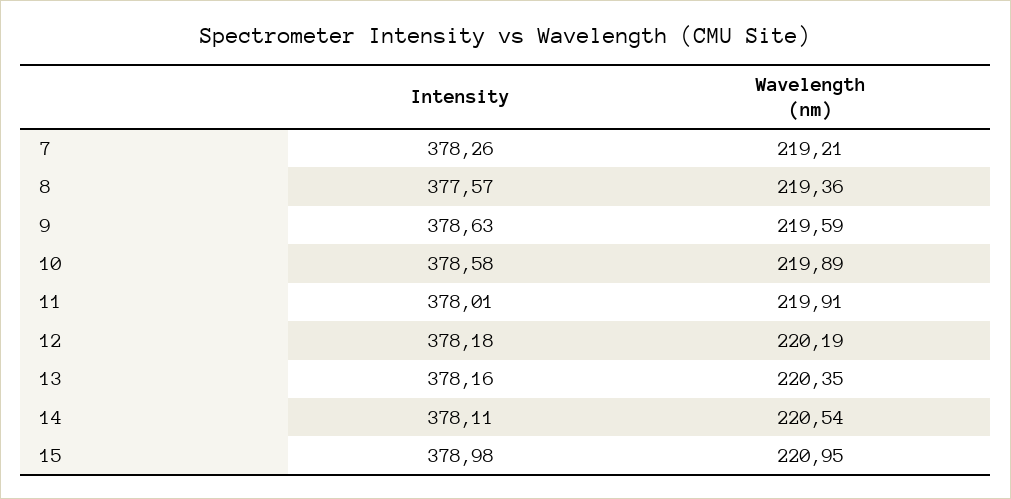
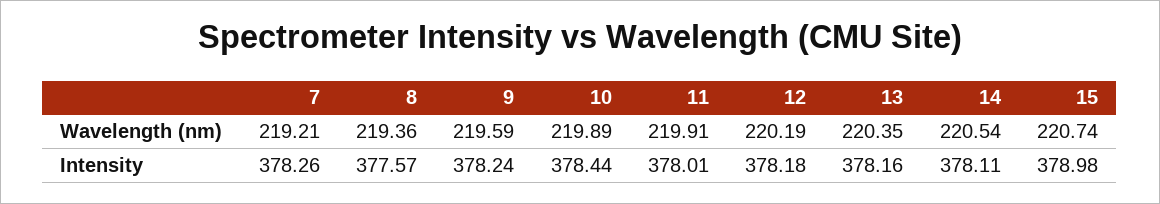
  {
    "Intensity": {
      "7": 378.26,
      "8": 377.57,
-     "9": 378.63,
+     "9": 378.24,
-     "10": 378.58,
+     "10": 378.44,
      "11": 378.01,
      "12": 378.18,
      "13": 378.16,
      "14": 378.11,
      "15": 378.98
    },
    "Wavelength (nm)": {
      "7": 219.21,
      "8": 219.36,
      "9": 219.59,
      "10": 219.89,
      "11": 219.91,
      "12": 220.19,
      "13": 220.35,
      "14": 220.54,
-     "15": 220.95
+     "15": 220.74
    }
  }

